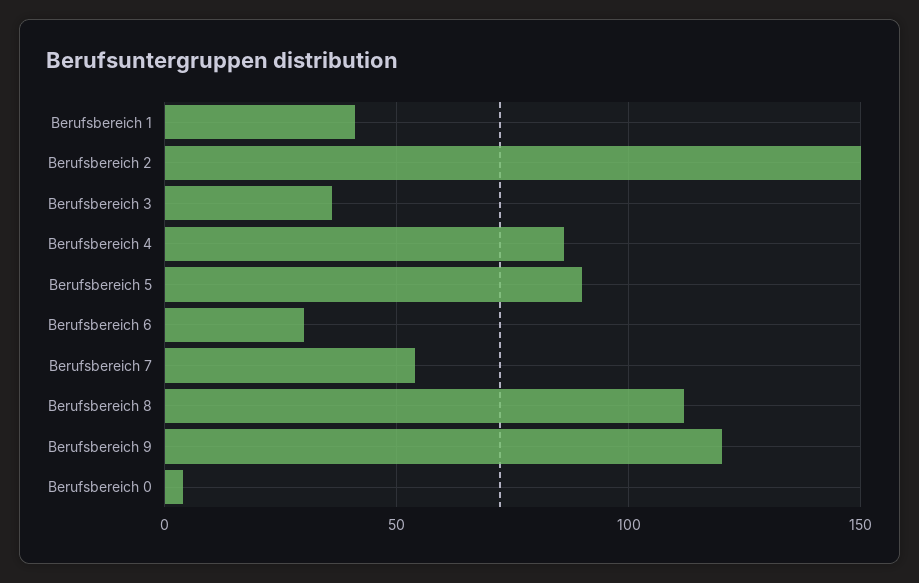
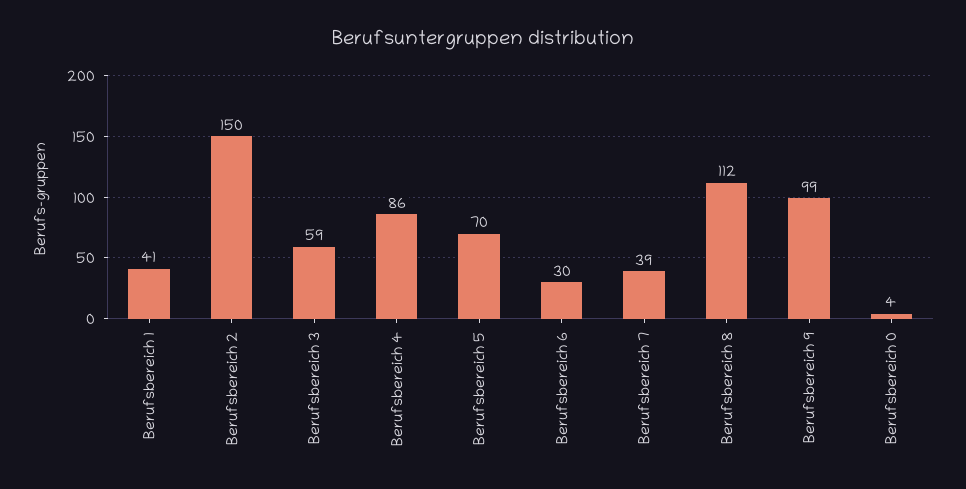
  {
    "Berufsbereich 1": 41,
    "Berufsbereich 2": 150,
-   "Berufsbereich 3": 35,
+   "Berufsbereich 3": 59,
    "Berufsbereich 4": 86,
-   "Berufsbereich 5": 90,
+   "Berufsbereich 5": 70,
    "Berufsbereich 6": 30,
-   "Berufsbereich 7": 55,
+   "Berufsbereich 7": 39,
    "Berufsbereich 8": 112,
-   "Berufsbereich 9": 120,
+   "Berufsbereich 9": 99,
    "Berufsbereich 0": 4
  }

